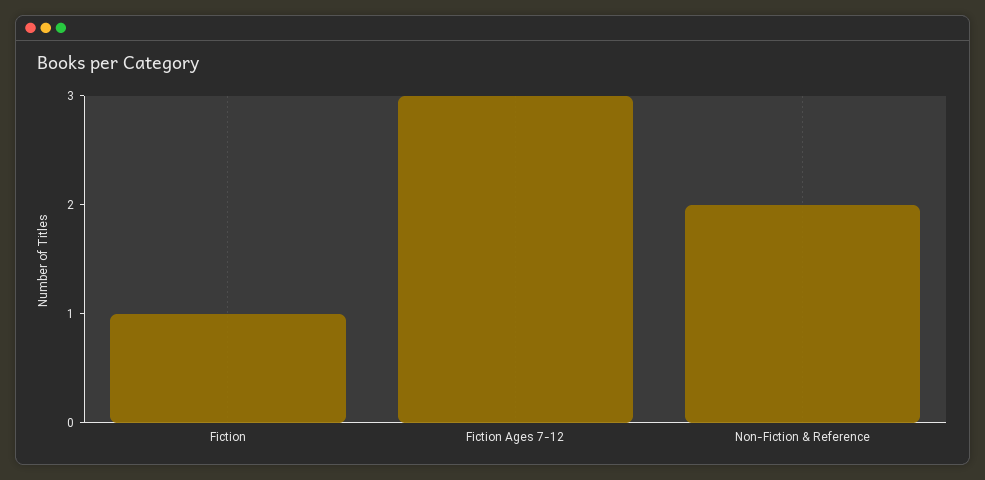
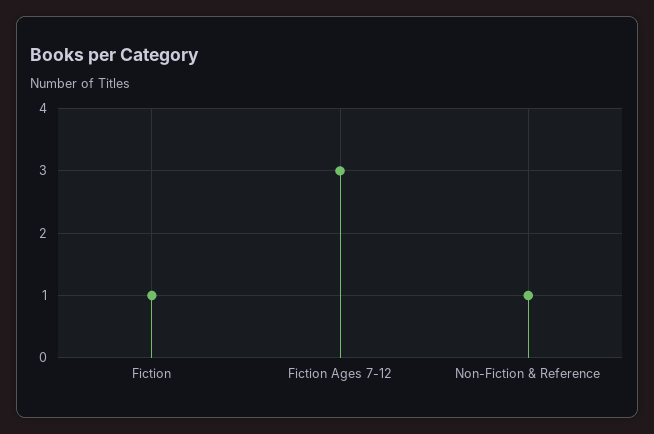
  {
    "Fiction": 1,
    "Fiction Ages 7-12": 3,
-   "Non-Fiction & Reference": 2
+   "Non-Fiction & Reference": 1
  }

